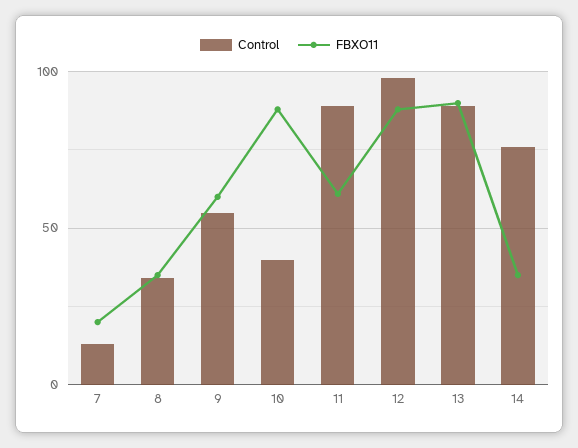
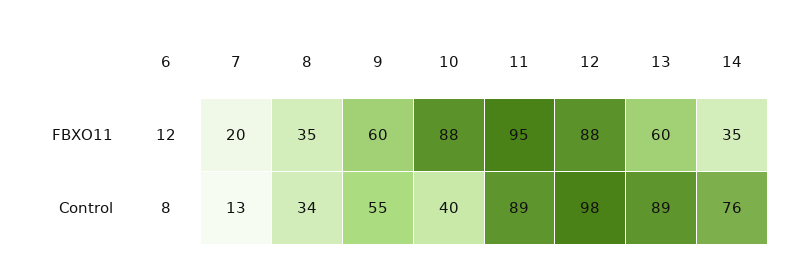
  {
    "Control": {
      "7": 13,
      "8": 34,
      "9": 55,
      "10": 40,
      "11": 89,
      "12": 98,
      "13": 89,
-     "14": 76
+     "14": 76,
+     "6": 8
    },
    "FBXO11": {
      "7": 20,
      "8": 35,
      "9": 60,
      "10": 88,
-     "11": 60,
+     "11": 95,
      "12": 88,
-     "13": 90,
+     "13": 60,
-     "14": 35
+     "14": 35,
+     "6": 12
    }
  }

